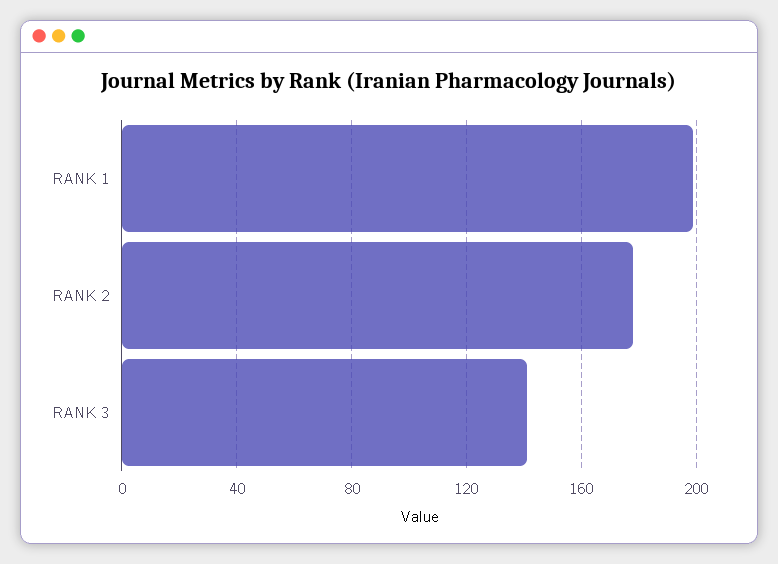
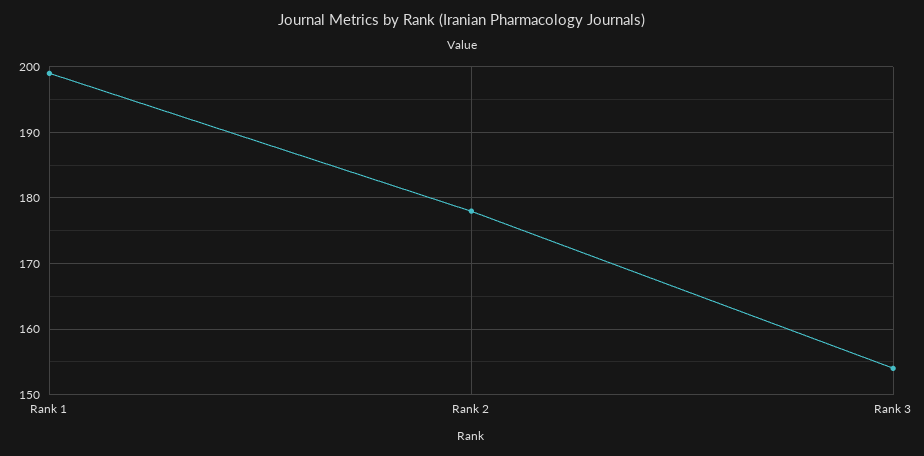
  {
    "RANK 1": 199,
    "RANK 2": 178,
-   "RANK 3": 140
+   "RANK 3": 154
  }

